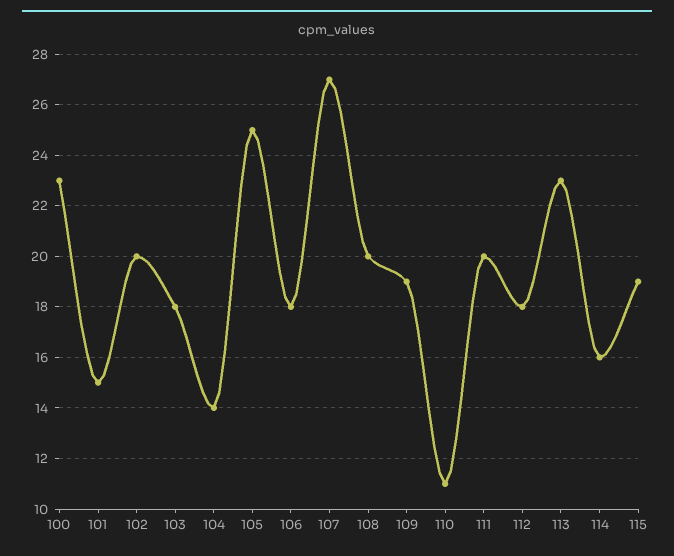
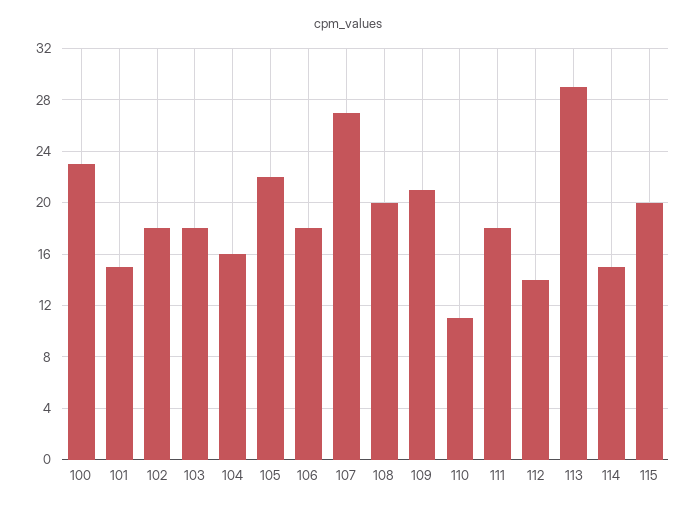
  {
    "100": 23,
    "101": 15,
-   "102": 20,
+   "102": 18,
    "103": 18,
-   "104": 14,
+   "104": 16,
-   "105": 25,
+   "105": 22,
    "106": 18,
    "107": 27,
    "108": 20,
-   "109": 19,
+   "109": 21,
    "110": 11,
-   "111": 20,
+   "111": 18,
-   "112": 18,
+   "112": 14,
-   "113": 23,
+   "113": 29,
-   "114": 16,
+   "114": 15,
-   "115": 19
+   "115": 20
  }

